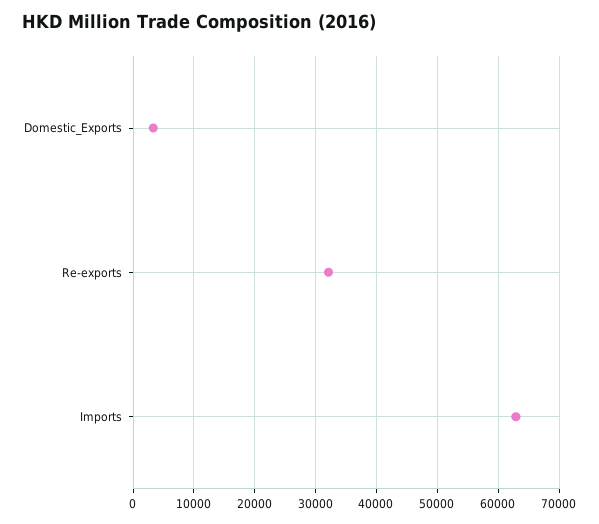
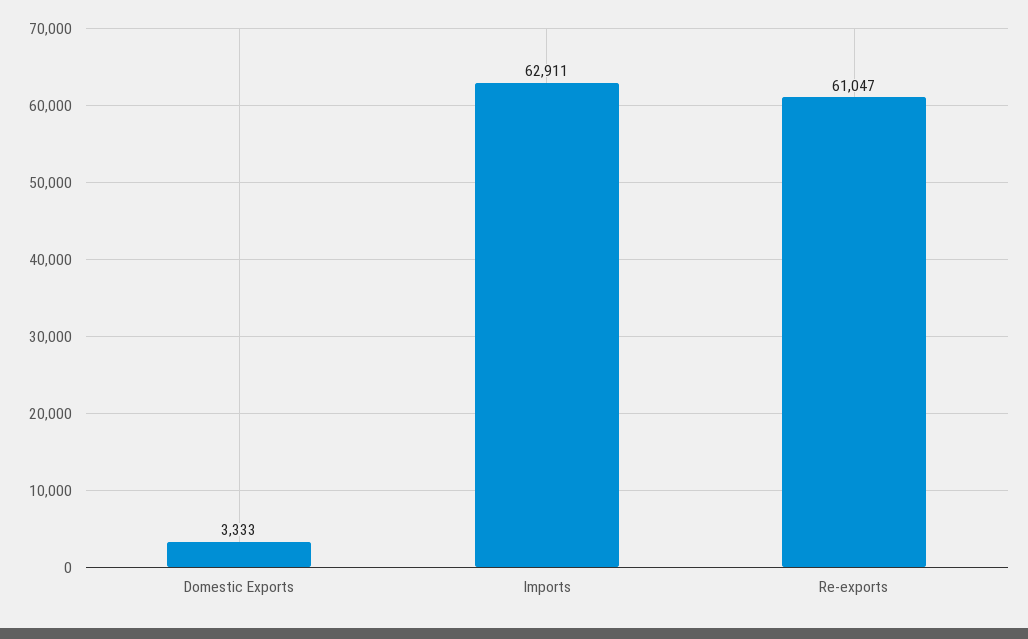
  {
    "Domestic_Exports": 3333,
-   "Re-exports": 32000,
+   "Re-exports": 61047,
    "Imports": 62911
  }

